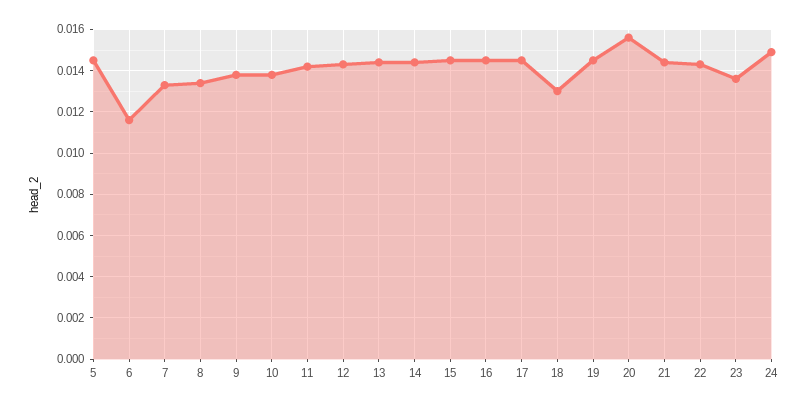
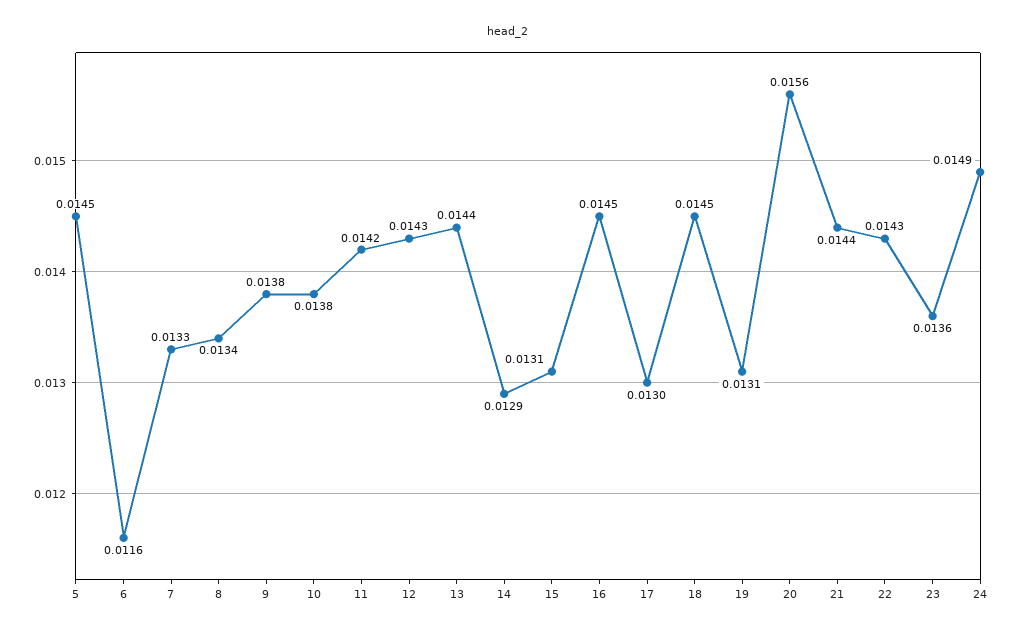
  {
    "5": 0.0145,
    "6": 0.0116,
    "7": 0.0133,
    "8": 0.0134,
    "9": 0.0138,
    "10": 0.0138,
    "11": 0.0142,
    "12": 0.0143,
    "13": 0.0144,
-   "14": 0.0145,
+   "14": 0.0129,
-   "15": 0.0145,
+   "15": 0.0131,
    "16": 0.0145,
-   "17": 0.0145,
+   "17": 0.013,
-   "18": 0.013,
+   "18": 0.0145,
-   "19": 0.0145,
+   "19": 0.0131,
    "20": 0.0156,
    "21": 0.0144,
    "22": 0.0143,
    "23": 0.0136,
    "24": 0.0149
  }

